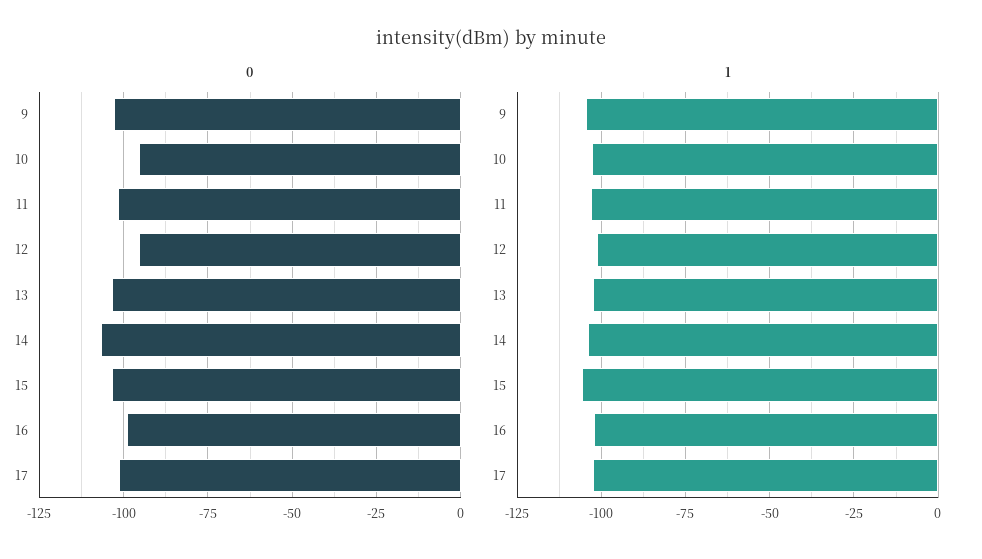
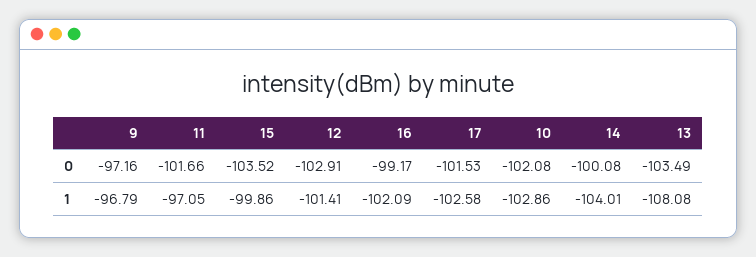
  {
    "0": {
-     "9": -102.5,
+     "9": -97.16,
-     "10": -95,
+     "10": -102.08,
      "11": -101.66,
-     "12": -95,
+     "12": -102.91,
      "13": -103.49,
-     "14": -107.5,
+     "14": -100.08,
      "15": -103.52,
      "16": -99.17,
      "17": -101.53
    },
    "1": {
-     "9": -105,
+     "9": -96.79,
      "10": -102.86,
-     "11": -102.5,
+     "11": -97.05,
      "12": -101.41,
-     "13": -102.5,
+     "13": -108.08,
      "14": -104.01,
-     "15": -105,
+     "15": -99.86,
      "16": -102.09,
      "17": -102.58
    }
  }

